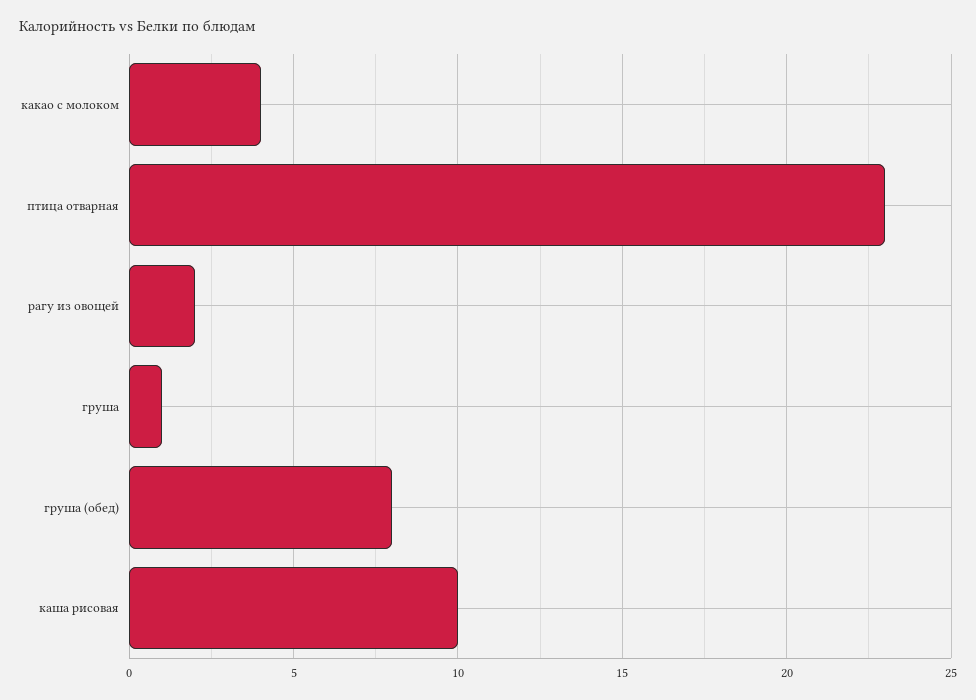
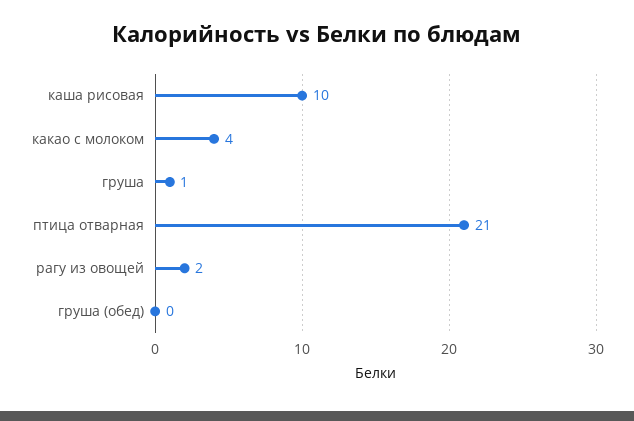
  {
    "какао с молоком": 4,
-   "птица отварная": 23,
+   "птица отварная": 21,
    "рагу из овощей": 2,
    "груша": 1,
-   "груша (обед)": 8,
+   "груша (обед)": 0,
    "каша рисовая": 10
  }

